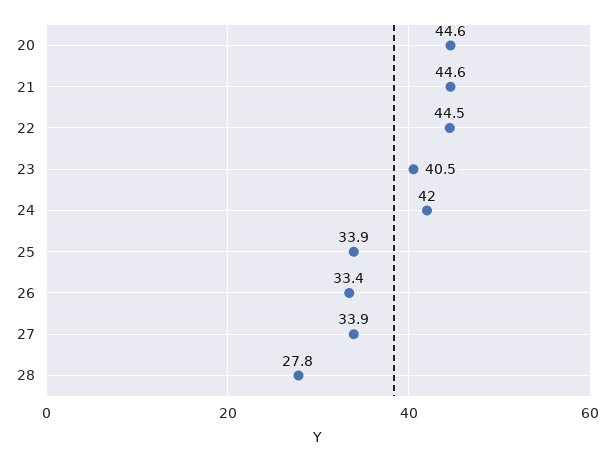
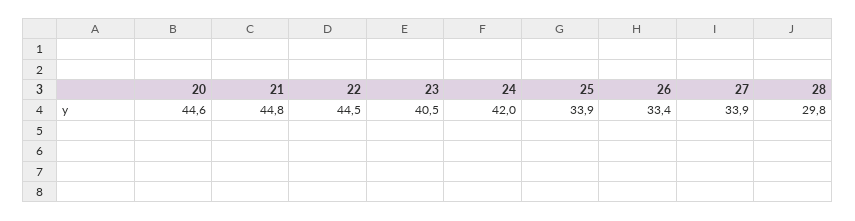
  {
    "20": 44.6,
-   "21": 44.6,
+   "21": 44.8,
    "22": 44.5,
    "23": 40.5,
    "24": 42,
    "25": 33.9,
    "26": 33.4,
    "27": 33.9,
-   "28": 27.8
+   "28": 29.8
  }

